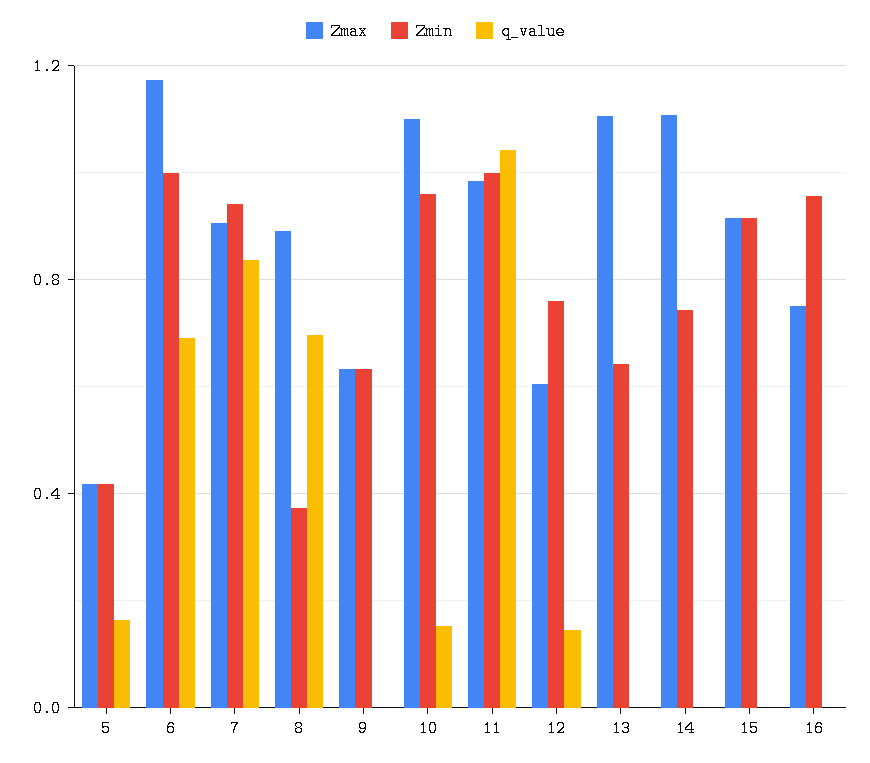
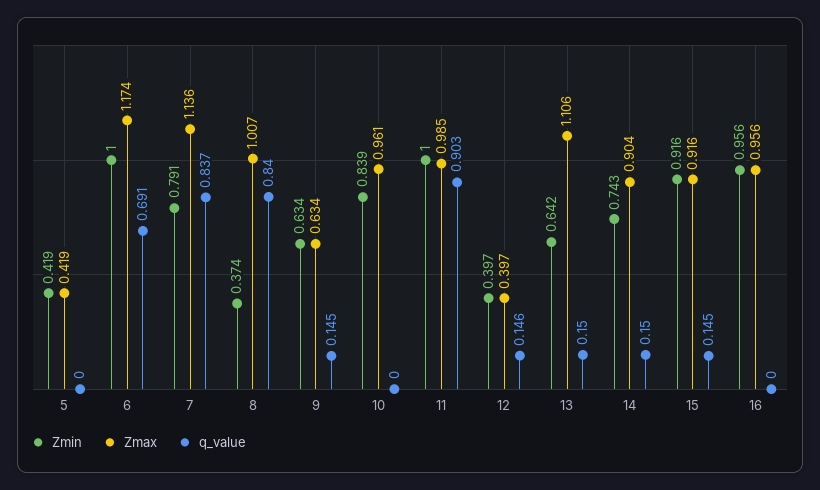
  {
    "Zmax": {
      "5": 0.419,
      "6": 1.174,
-     "7": 0.9,
+     "7": 1.136,
-     "8": 0.9,
+     "8": 1.007,
      "9": 0.634,
-     "10": 1.1,
+     "10": 0.961,
      "11": 0.985,
-     "12": 0.6,
+     "12": 0.397,
      "13": 1.106,
-     "14": 1.1,
+     "14": 0.904,
      "15": 0.916,
-     "16": 0.75
+     "16": 0.956
    },
    "Zmin": {
      "5": 0.419,
      "6": 1,
-     "7": 0.95,
+     "7": 0.791,
      "8": 0.374,
      "9": 0.634,
-     "10": 0.95,
+     "10": 0.839,
      "11": 1,
-     "12": 0.75,
+     "12": 0.397,
      "13": 0.642,
      "14": 0.743,
      "15": 0.916,
      "16": 0.956
    },
    "q_value": {
-     "5": 0.15,
+     "5": 0,
      "6": 0.691,
      "7": 0.837,
-     "8": 0.7,
+     "8": 0.84,
-     "9": 0,
+     "9": 0.145,
-     "10": 0.15,
+     "10": 0,
-     "11": 1.05,
+     "11": 0.903,
      "12": 0.146,
-     "13": 0,
+     "13": 0.15,
-     "14": 0,
+     "14": 0.15,
-     "15": 0,
+     "15": 0.145,
      "16": 0
    }
  }

